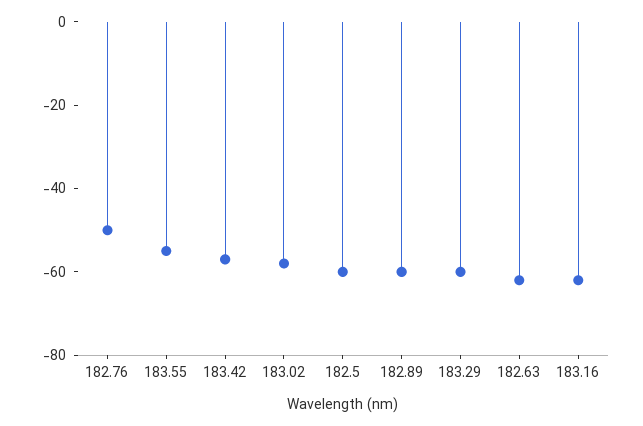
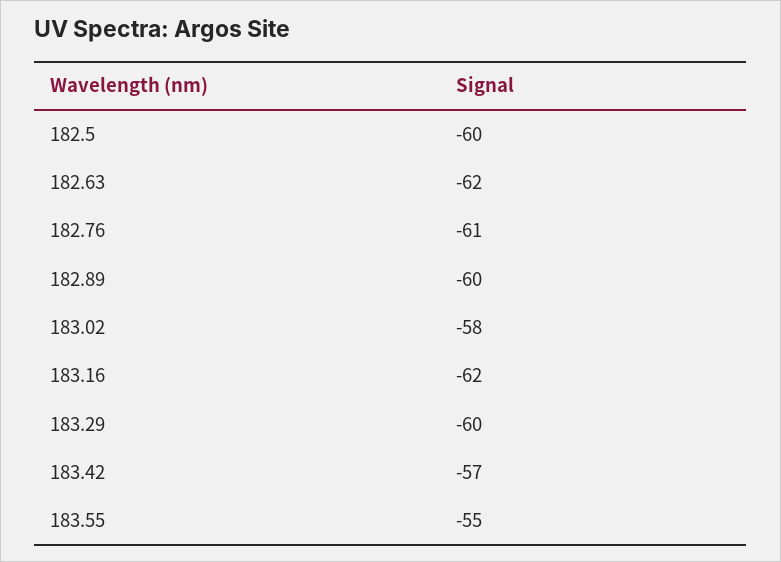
  {
-   "182.76": -50,
+   "182.76": -61,
    "183.55": -55,
    "183.42": -57,
    "183.02": -58,
    "182.5": -60,
    "182.89": -60,
    "183.29": -60,
    "182.63": -62,
    "183.16": -62
  }

